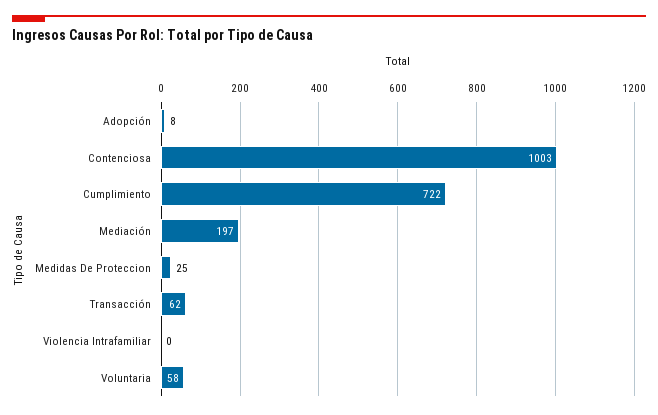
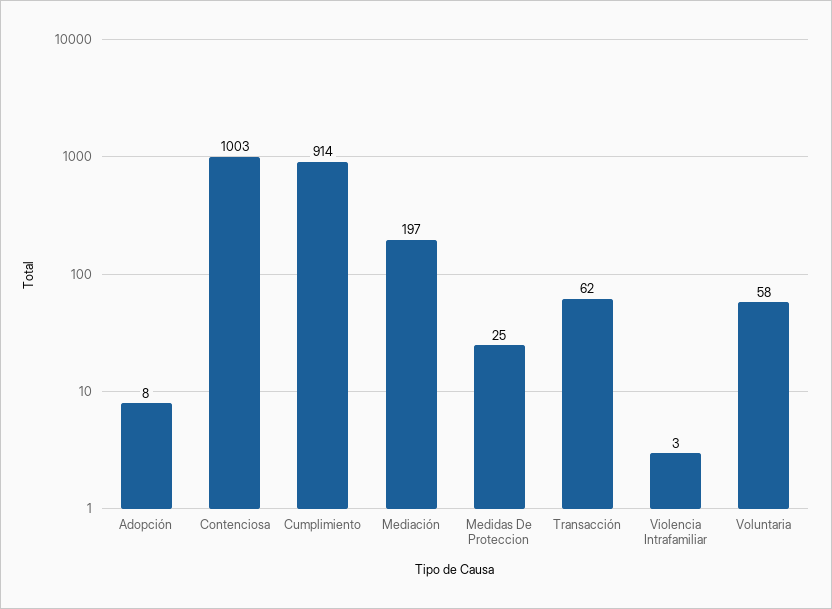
  {
    "Adopción": 8,
    "Contenciosa": 1003,
-   "Cumplimiento": 722,
+   "Cumplimiento": 914,
    "Mediación": 197,
    "Medidas De Proteccion": 25,
    "Transacción": 62,
-   "Violencia Intrafamiliar": 0,
+   "Violencia Intrafamiliar": 3,
    "Voluntaria": 58
  }

